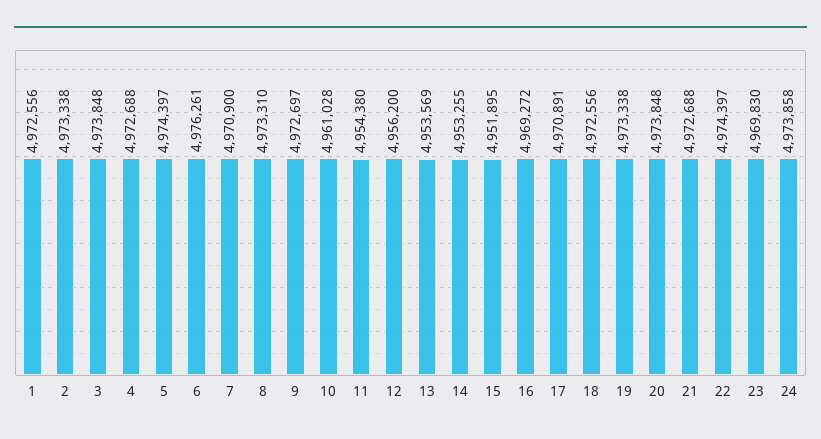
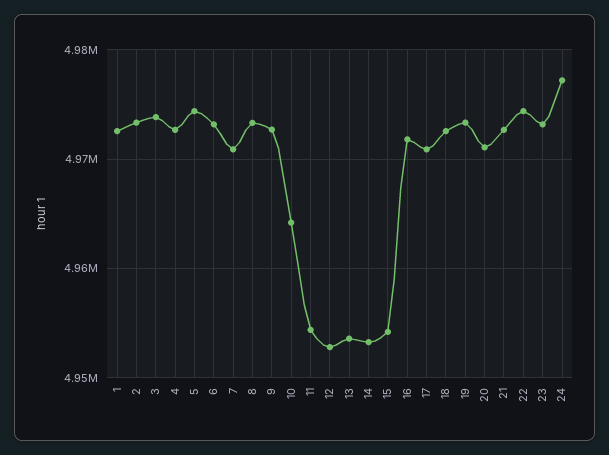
  {
    "1": 4972556,
    "2": 4973338,
    "3": 4973848,
    "4": 4972688,
    "5": 4974397,
-   "6": 4976261,
+   "6": 4973000,
    "7": 4970900,
    "8": 4973310,
    "9": 4972697,
-   "10": 4961028,
+   "10": 4964000,
    "11": 4954380,
-   "12": 4956200,
+   "12": 4953000,
    "13": 4953569,
    "14": 4953255,
-   "15": 4951895,
+   "15": 4954000,
-   "16": 4969272,
+   "16": 4972000,
    "17": 4970891,
    "18": 4972556,
    "19": 4973338,
-   "20": 4973848,
+   "20": 4971000,
    "21": 4972688,
    "22": 4974397,
-   "23": 4969830,
+   "23": 4973000,
-   "24": 4973858
+   "24": 4977000
  }

